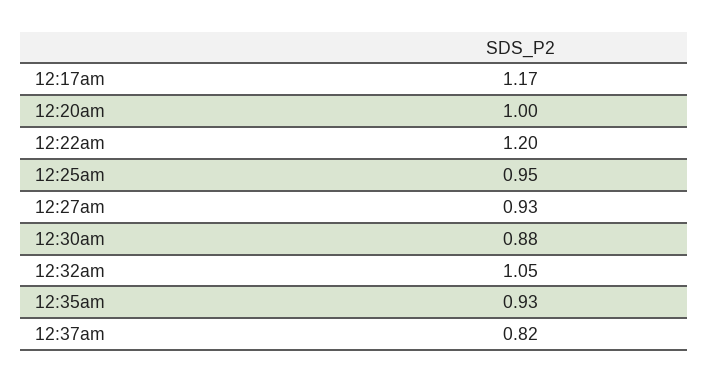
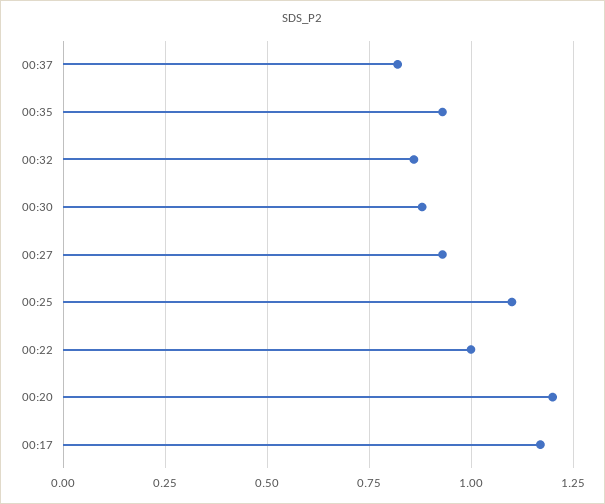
  {
    "12:17am": 1.17,
-   "12:20am": 1,
+   "12:20am": 1.2,
-   "12:22am": 1.2,
+   "12:22am": 1,
-   "12:25am": 0.95,
+   "12:25am": 1.1,
    "12:27am": 0.93,
    "12:30am": 0.88,
-   "12:32am": 1.05,
+   "12:32am": 0.85,
    "12:35am": 0.93,
    "12:37am": 0.82
  }

